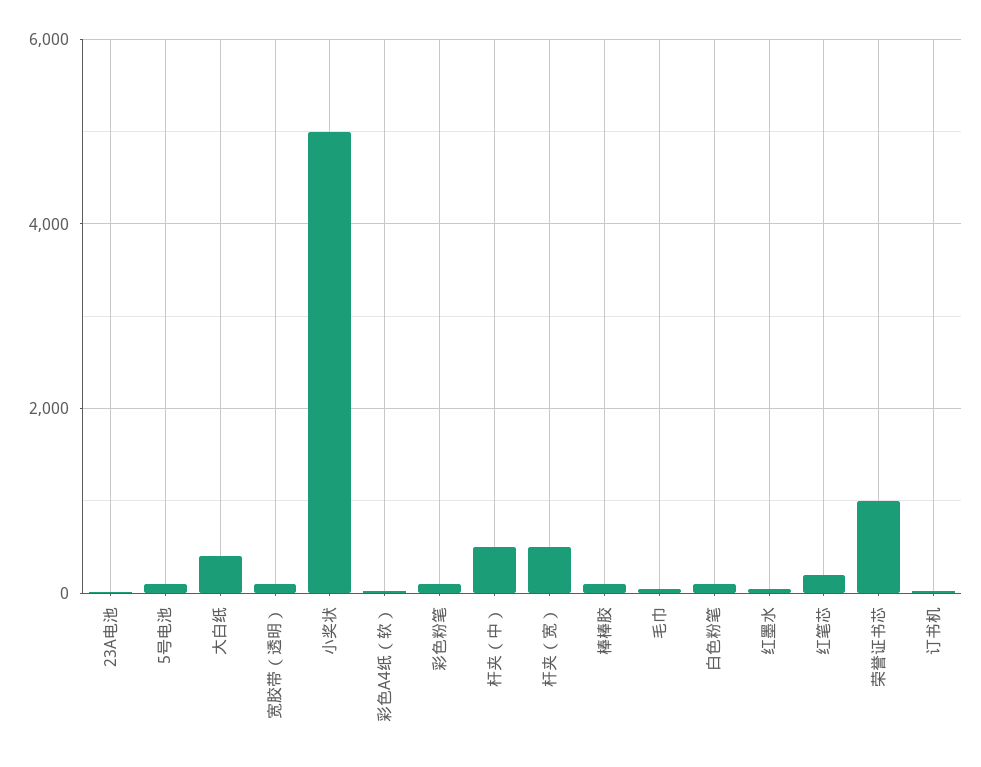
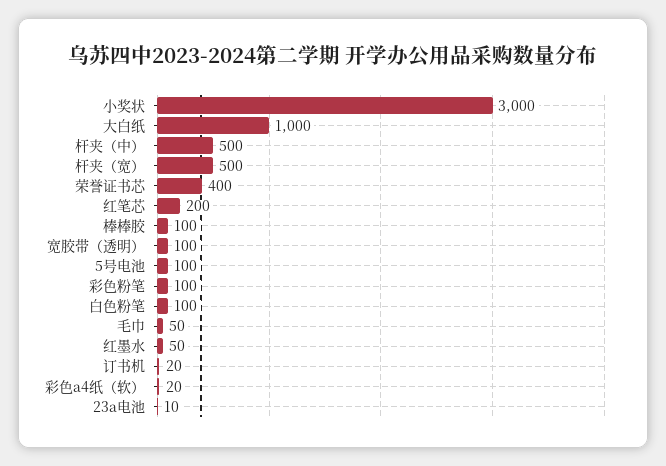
  {
    "23A电池": 10,
    "5号电池": 100,
-   "大白纸": 400,
+   "大白纸": 1000,
    "宽胶带（透明）": 100,
-   "小奖状": 5000,
+   "小奖状": 3000,
    "彩色A4纸（软）": 20,
    "彩色粉笔": 100,
    "杆夹（中）": 500,
    "杆夹（宽）": 500,
    "棒棒胶": 100,
    "毛巾": 50,
    "白色粉笔": 100,
    "红墨水": 50,
    "红笔芯": 200,
-   "荣誉证书芯": 1000,
+   "荣誉证书芯": 400,
    "订书机": 20
  }

